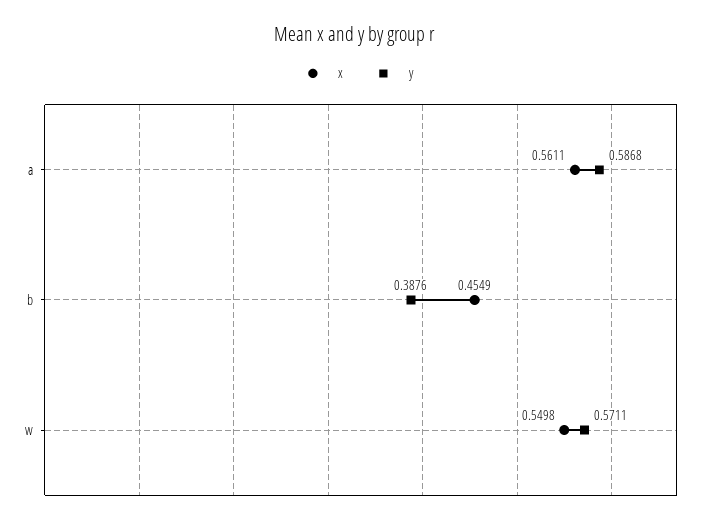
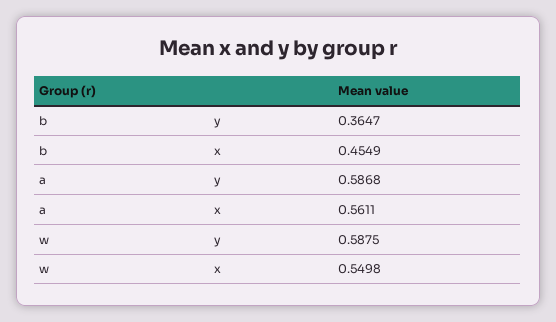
  {
    "x": {
      "a": 0.5611,
      "b": 0.4549,
      "w": 0.5498
    },
    "y": {
      "a": 0.5868,
-     "b": 0.3876,
+     "b": 0.3647,
-     "w": 0.5711
+     "w": 0.5875
    }
  }

